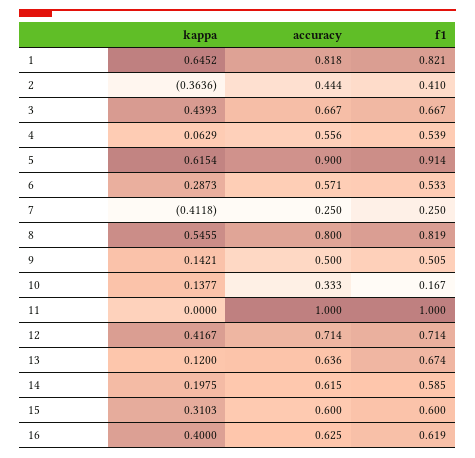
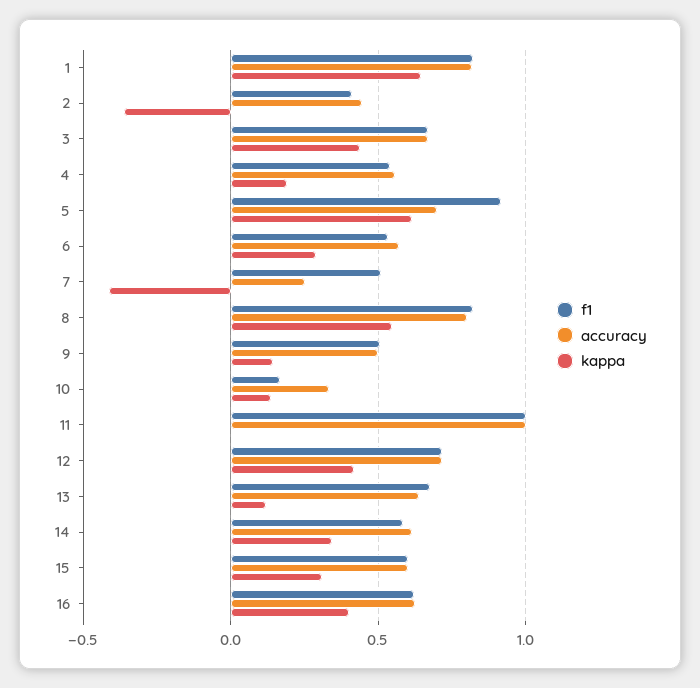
  {
    "kappa": {
      "1": 0.6452,
      "2": -0.3636,
      "3": 0.4393,
-     "4": 0.0629,
+     "4": 0.2,
      "5": 0.6154,
      "6": 0.2873,
      "7": -0.4118,
      "8": 0.5455,
      "9": 0.1421,
      "10": 0.1377,
      "11": 0,
      "12": 0.4167,
      "13": 0.12,
-     "14": 0.1975,
+     "14": 0.35,
      "15": 0.3103,
      "16": 0.4
    },
    "accuracy": {
      "1": 0.818,
      "2": 0.444,
      "3": 0.667,
      "4": 0.556,
-     "5": 0.9,
+     "5": 0.7,
      "6": 0.571,
      "7": 0.25,
      "8": 0.8,
      "9": 0.5,
      "10": 0.333,
      "11": 1,
      "12": 0.714,
      "13": 0.636,
      "14": 0.615,
      "15": 0.6,
      "16": 0.625
    },
    "f1": {
      "1": 0.821,
      "2": 0.41,
      "3": 0.667,
      "4": 0.539,
      "5": 0.914,
      "6": 0.533,
-     "7": 0.25,
+     "7": 0.5,
      "8": 0.819,
      "9": 0.505,
      "10": 0.167,
      "11": 1,
      "12": 0.714,
      "13": 0.674,
      "14": 0.585,
      "15": 0.6,
      "16": 0.619
    }
  }

